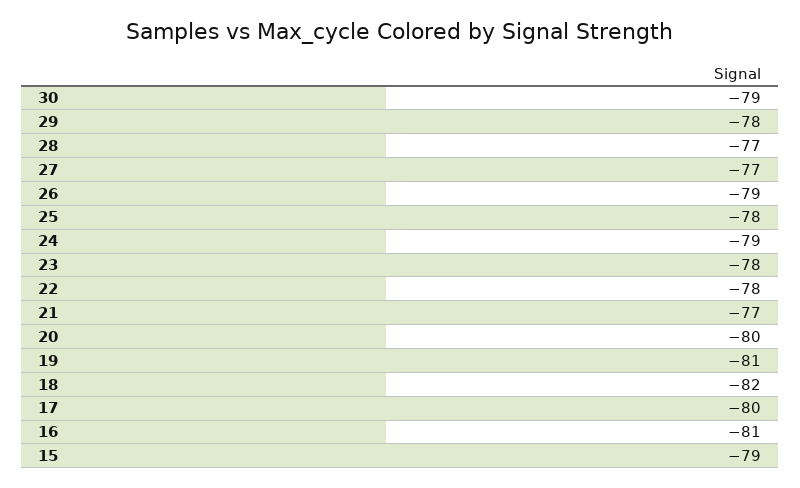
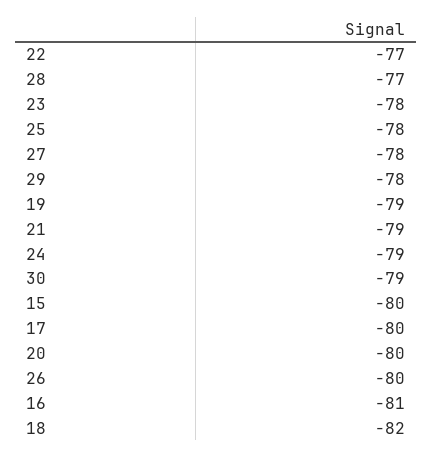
  {
    "30": -79,
    "29": -78,
    "28": -77,
-   "27": -77,
+   "27": -78,
-   "26": -79,
+   "26": -80,
    "25": -78,
    "24": -79,
    "23": -78,
-   "22": -78,
+   "22": -77,
-   "21": -77,
+   "21": -79,
    "20": -80,
-   "19": -81,
+   "19": -79,
    "18": -82,
    "17": -80,
    "16": -81,
-   "15": -79
+   "15": -80
  }

